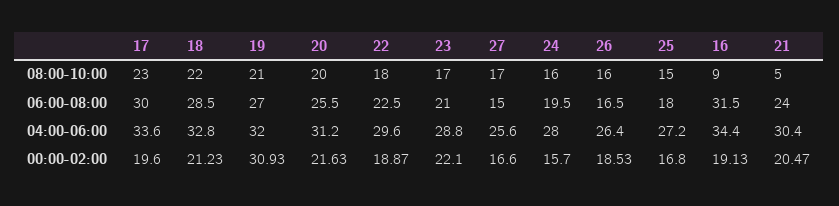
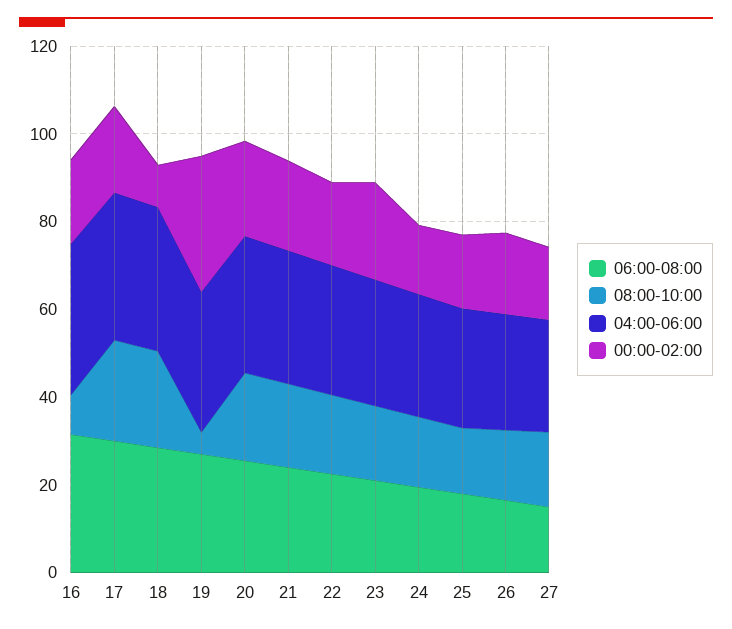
  {
    "08:00-10:00": {
      "17": 23,
      "18": 22,
-     "19": 21,
+     "19": 5,
      "20": 20,
      "22": 18,
      "23": 17,
      "27": 17,
      "24": 16,
      "26": 16,
      "25": 15,
      "16": 9,
-     "21": 5
+     "21": 20
    },
    "06:00-08:00": {
      "17": 30,
      "18": 28.5,
      "19": 27,
      "20": 25.5,
      "22": 22.5,
      "23": 21,
      "27": 15,
      "24": 19.5,
      "26": 16.5,
      "25": 18,
      "16": 31.5,
      "21": 24
    },
    "04:00-06:00": {
      "17": 33.6,
      "18": 32.8,
      "19": 32,
      "20": 31.2,
      "22": 29.6,
      "23": 28.8,
      "27": 25.6,
      "24": 28,
      "26": 26.4,
      "25": 27.2,
      "16": 34.4,
      "21": 30.4
    },
    "00:00-02:00": {
      "17": 19.6,
-     "18": 21.23,
+     "18": 10,
      "19": 30.93,
      "20": 21.63,
      "22": 18.87,
      "23": 22.1,
      "27": 16.6,
      "24": 15.7,
      "26": 18.53,
      "25": 16.8,
      "16": 19.13,
      "21": 20.47
    }
  }

